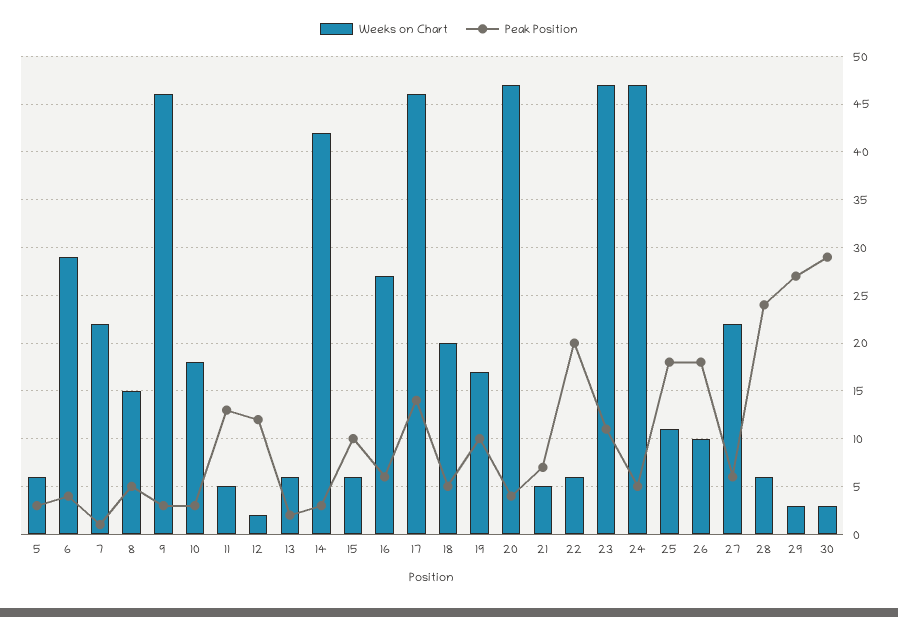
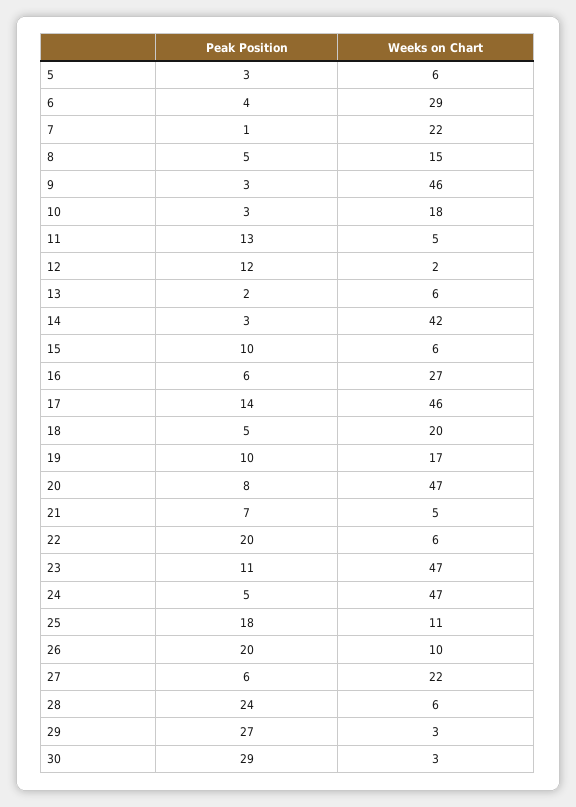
  {
    "Weeks on Chart": {
      "5": 6,
      "6": 29,
      "7": 22,
      "8": 15,
      "9": 46,
      "10": 18,
      "11": 5,
      "12": 2,
      "13": 6,
      "14": 42,
      "15": 6,
      "16": 27,
      "17": 46,
      "18": 20,
      "19": 17,
      "20": 47,
      "21": 5,
      "22": 6,
      "23": 47,
      "24": 47,
      "25": 11,
      "26": 10,
      "27": 22,
      "28": 6,
      "29": 3,
      "30": 3
    },
    "Peak Position": {
      "5": 3,
      "6": 4,
      "7": 1,
      "8": 5,
      "9": 3,
      "10": 3,
      "11": 13,
      "12": 12,
      "13": 2,
      "14": 3,
      "15": 10,
      "16": 6,
      "17": 14,
      "18": 5,
      "19": 10,
-     "20": 4,
+     "20": 8,
      "21": 7,
      "22": 20,
      "23": 11,
      "24": 5,
      "25": 18,
-     "26": 18,
+     "26": 20,
      "27": 6,
      "28": 24,
      "29": 27,
      "30": 29
    }
  }

